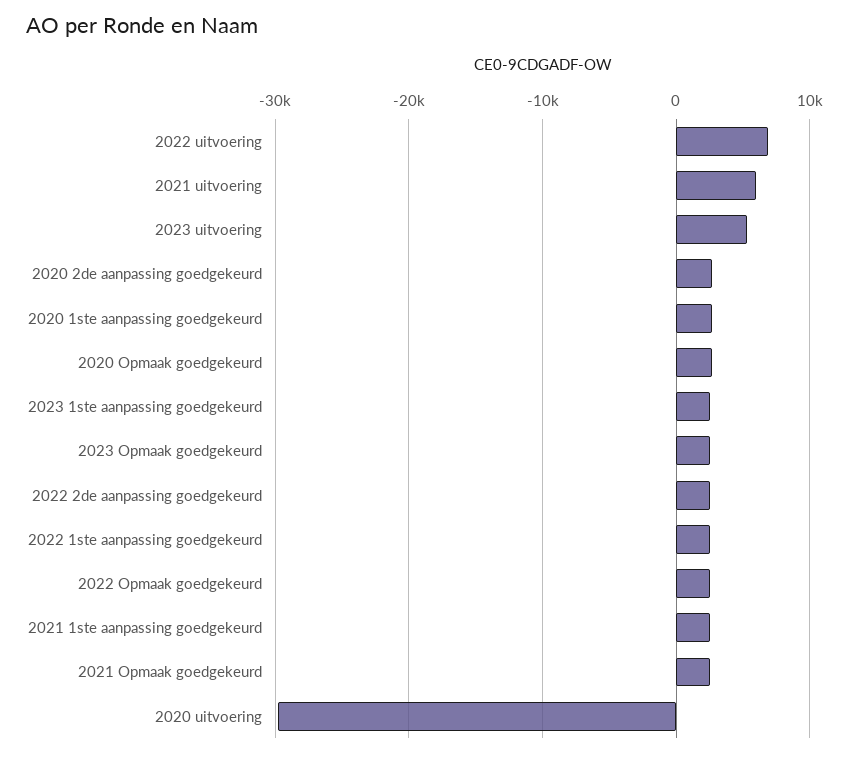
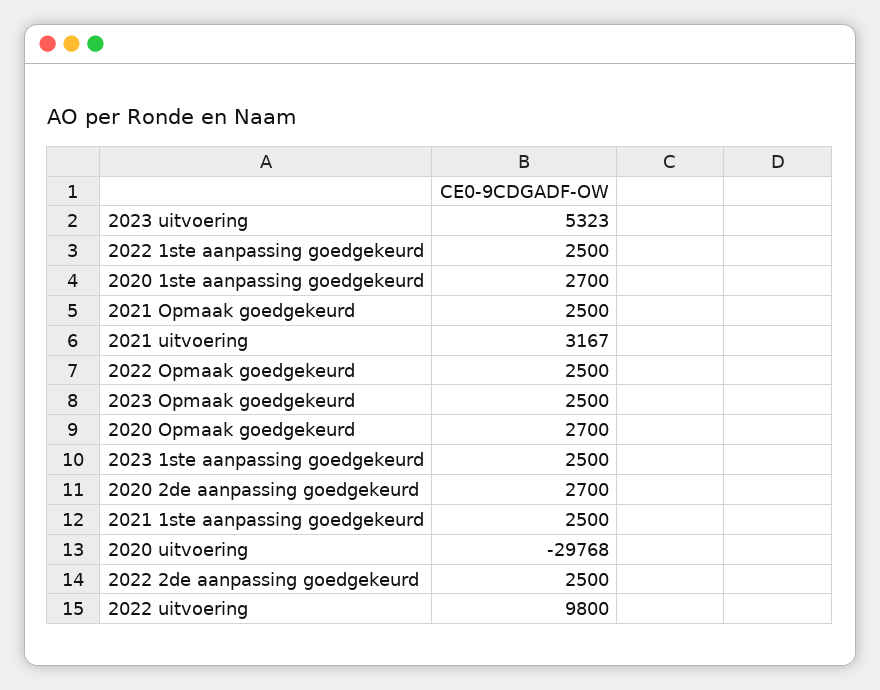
  {
-   "2022 uitvoering": 7000,
+   "2022 uitvoering": 9800,
-   "2021 uitvoering": 6000,
+   "2021 uitvoering": 3167,
    "2023 uitvoering": 5323,
    "2020 2de aanpassing goedgekeurd": 2700,
    "2020 1ste aanpassing goedgekeurd": 2700,
    "2020 Opmaak goedgekeurd": 2700,
    "2023 1ste aanpassing goedgekeurd": 2500,
    "2023 Opmaak goedgekeurd": 2500,
    "2022 2de aanpassing goedgekeurd": 2500,
    "2022 1ste aanpassing goedgekeurd": 2500,
    "2022 Opmaak goedgekeurd": 2500,
    "2021 1ste aanpassing goedgekeurd": 2500,
    "2021 Opmaak goedgekeurd": 2500,
    "2020 uitvoering": -29768
  }

